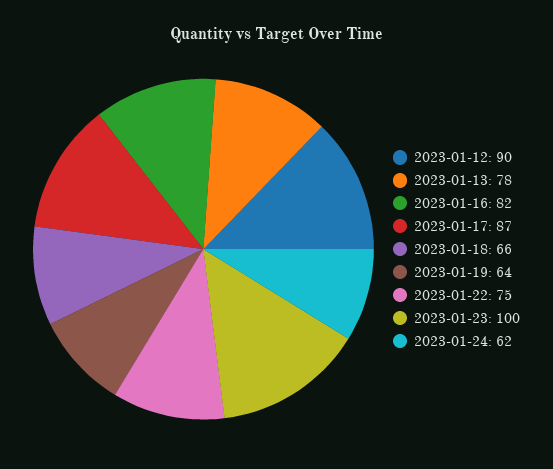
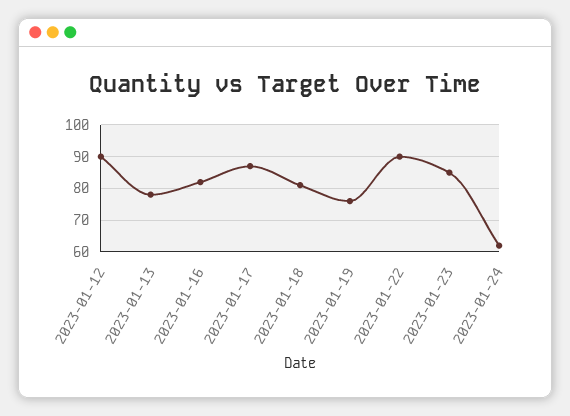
  {
    "2023-01-12": 90,
    "2023-01-13": 78,
    "2023-01-16": 82,
    "2023-01-17": 87,
-   "2023-01-18": 66,
+   "2023-01-18": 80,
-   "2023-01-19": 64,
+   "2023-01-19": 75,
-   "2023-01-22": 75,
+   "2023-01-22": 90,
-   "2023-01-23": 100,
+   "2023-01-23": 85,
    "2023-01-24": 62
  }

